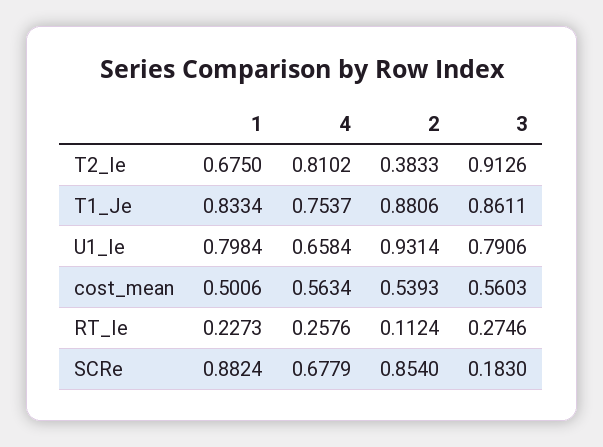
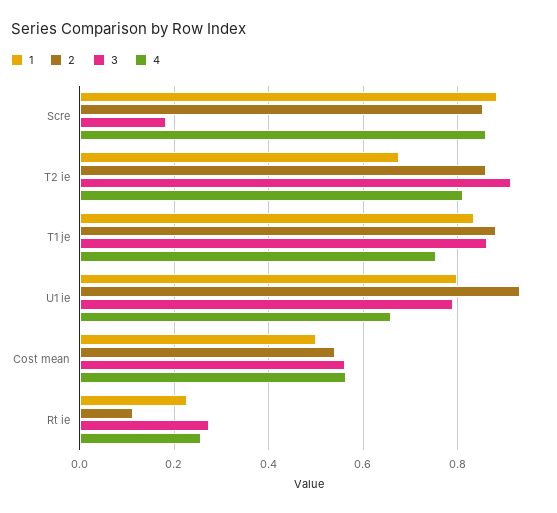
  {
    "1": {
      "T2_Ie": 0.675,
      "T1_Je": 0.8334,
      "U1_Ie": 0.7984,
      "cost_mean": 0.5006,
      "RT_Ie": 0.2273,
      "SCRe": 0.8824
    },
    "4": {
      "T2_Ie": 0.8102,
      "T1_Je": 0.7537,
      "U1_Ie": 0.6584,
      "cost_mean": 0.5634,
      "RT_Ie": 0.2576,
-     "SCRe": 0.6779
+     "SCRe": 0.86
    },
    "2": {
-     "T2_Ie": 0.3833,
+     "T2_Ie": 0.86,
      "T1_Je": 0.8806,
      "U1_Ie": 0.9314,
      "cost_mean": 0.5393,
      "RT_Ie": 0.1124,
      "SCRe": 0.854
    },
    "3": {
      "T2_Ie": 0.9126,
      "T1_Je": 0.8611,
      "U1_Ie": 0.7906,
      "cost_mean": 0.5603,
      "RT_Ie": 0.2746,
      "SCRe": 0.183
    }
  }

